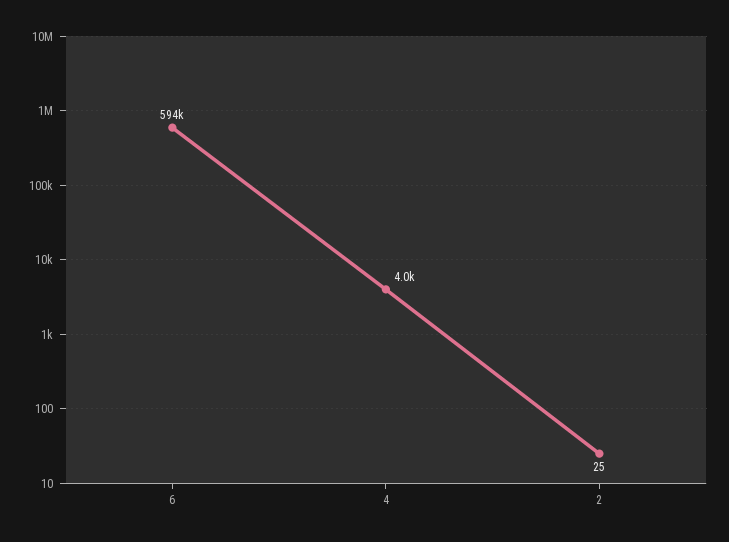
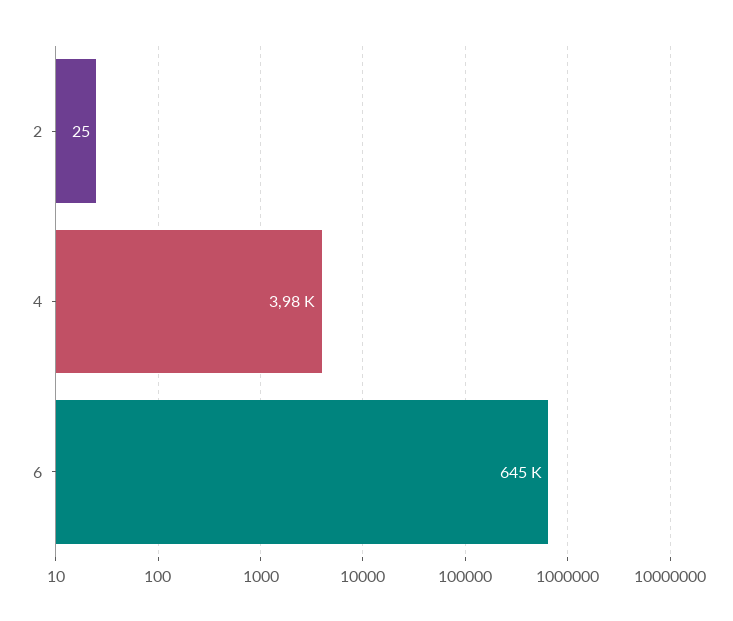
  {
-   "6": 594000,
+   "6": 645000,
    "4": 3980,
    "2": 25
  }

